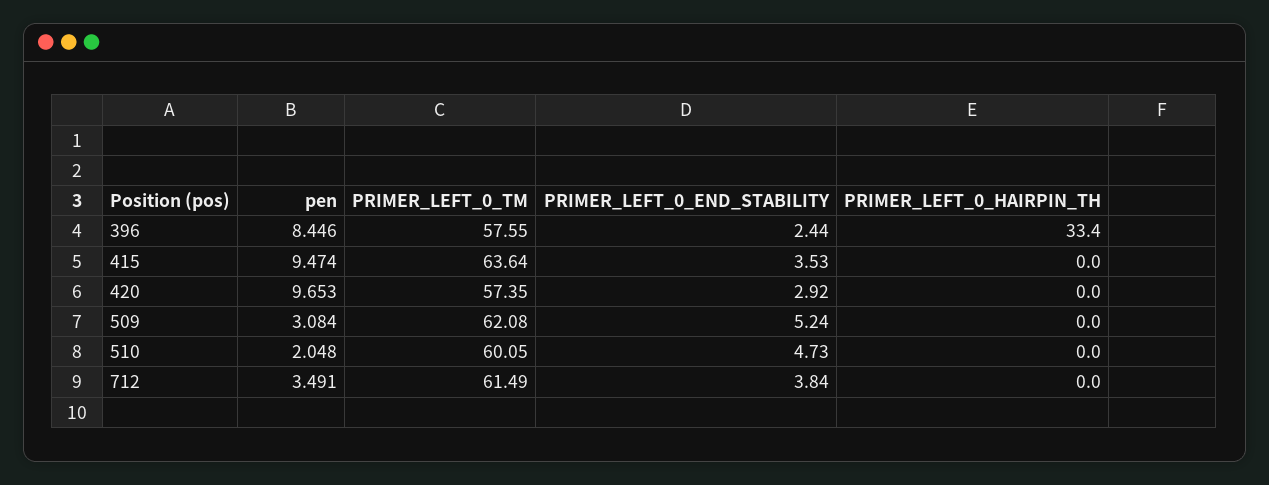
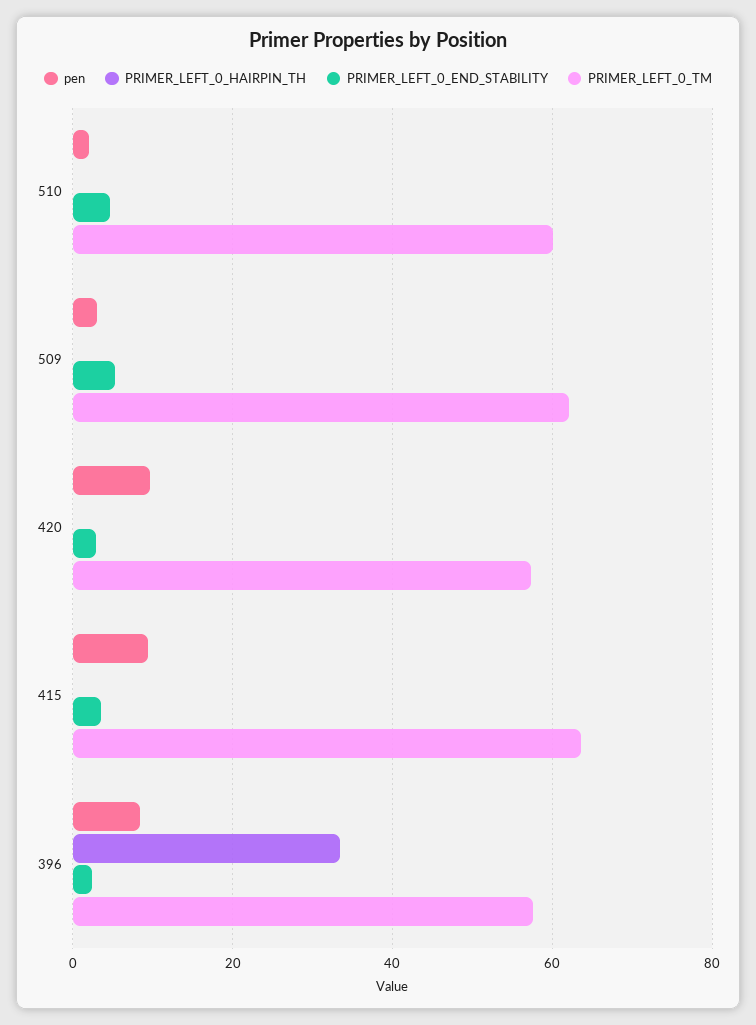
  {
    "pen": {
      "396": 8.446,
      "415": 9.474,
      "420": 9.653,
      "509": 3.084,
-     "510": 2.048,
+     "510": 2.048
-     "712": 3.491
    },
    "PRIMER_LEFT_0_TM": {
      "396": 57.55,
      "415": 63.64,
      "420": 57.35,
      "509": 62.08,
-     "510": 60.05,
+     "510": 60.05
-     "712": 61.49
    },
    "PRIMER_LEFT_0_END_STABILITY": {
      "396": 2.44,
      "415": 3.53,
      "420": 2.92,
      "509": 5.24,
-     "510": 4.73,
+     "510": 4.73
-     "712": 3.84
    },
    "PRIMER_LEFT_0_HAIRPIN_TH": {
      "396": 33.4,
      "415": 0,
      "420": 0,
      "509": 0,
-     "510": 0,
+     "510": 0
-     "712": 0
    }
  }

